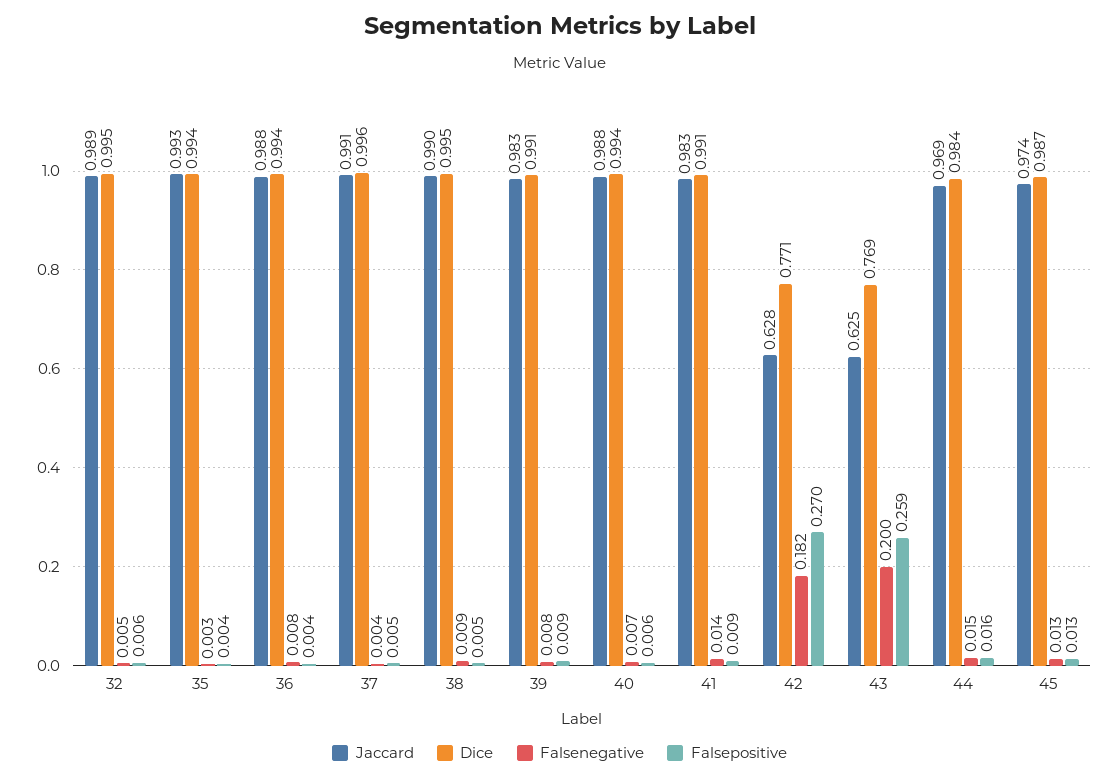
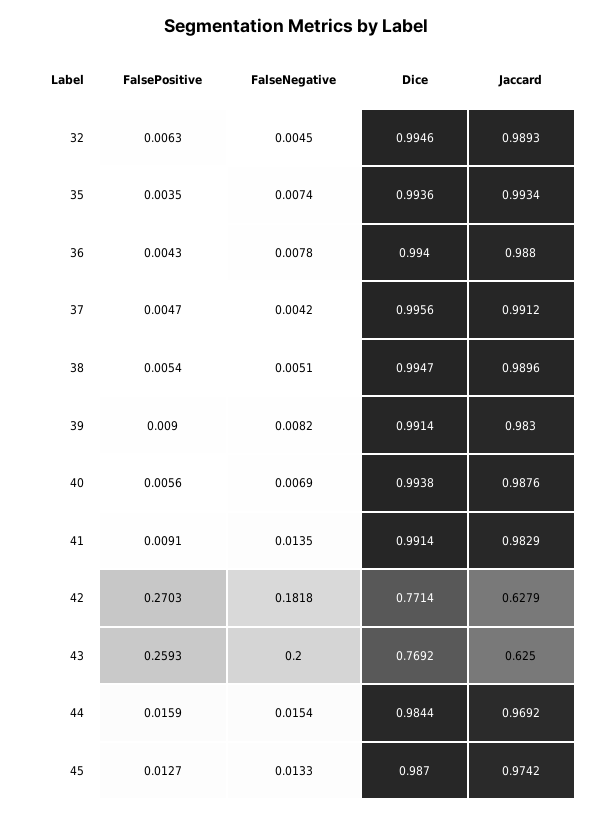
  {
    "Jaccard": {
      "32": 0.9893,
      "35": 0.9934,
      "36": 0.988,
      "37": 0.9912,
      "38": 0.9896,
      "39": 0.983,
      "40": 0.9876,
      "41": 0.9829,
      "42": 0.6279,
      "43": 0.625,
      "44": 0.9692,
      "45": 0.9742
    },
    "Dice": {
      "32": 0.9946,
      "35": 0.9936,
      "36": 0.994,
      "37": 0.9956,
      "38": 0.9947,
      "39": 0.9914,
      "40": 0.9938,
      "41": 0.9914,
      "42": 0.7714,
      "43": 0.7692,
      "44": 0.9844,
      "45": 0.987
    },
    "Falsenegative": {
      "32": 0.0045,
-     "35": 0.003,
+     "35": 0.0074,
      "36": 0.0078,
      "37": 0.0042,
-     "38": 0.009,
+     "38": 0.0051,
      "39": 0.0082,
      "40": 0.0069,
      "41": 0.0135,
      "42": 0.1818,
      "43": 0.2,
      "44": 0.0154,
      "45": 0.0133
    },
    "Falsepositive": {
      "32": 0.0063,
      "35": 0.0035,
      "36": 0.0043,
      "37": 0.0047,
      "38": 0.0054,
      "39": 0.009,
      "40": 0.0056,
      "41": 0.0091,
      "42": 0.2703,
      "43": 0.2593,
      "44": 0.0159,
      "45": 0.0127
    }
  }

